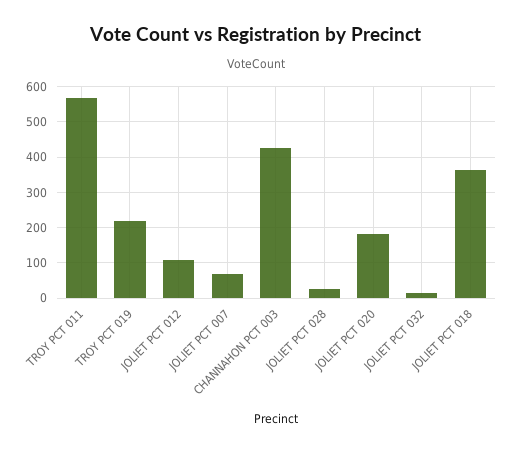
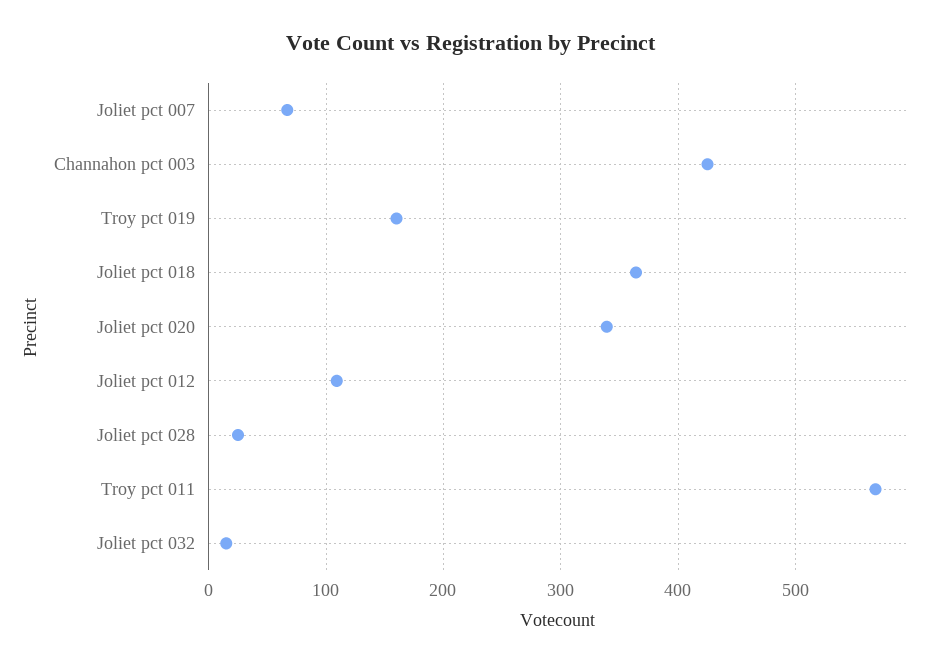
  {
    "TROY PCT 011": 570,
-   "TROY PCT 019": 220,
+   "TROY PCT 019": 160,
    "JOLIET PCT 012": 110,
    "JOLIET PCT 007": 70,
    "CHANNAHON PCT 003": 430,
    "JOLIET PCT 028": 30,
-   "JOLIET PCT 020": 180,
+   "JOLIET PCT 020": 340,
    "JOLIET PCT 032": 20,
    "JOLIET PCT 018": 360
  }

